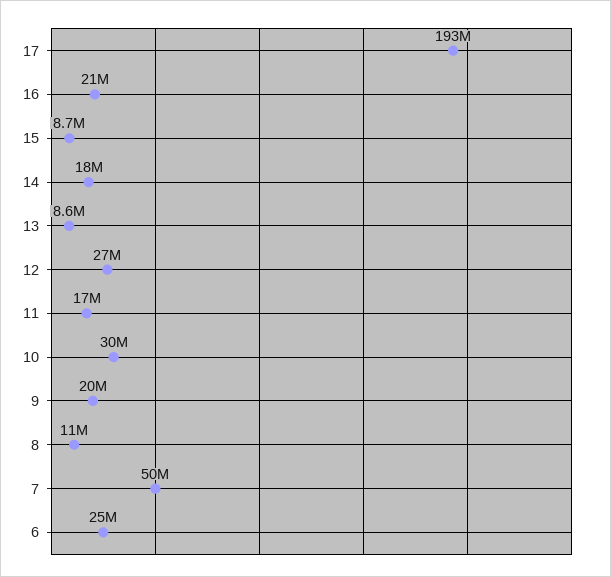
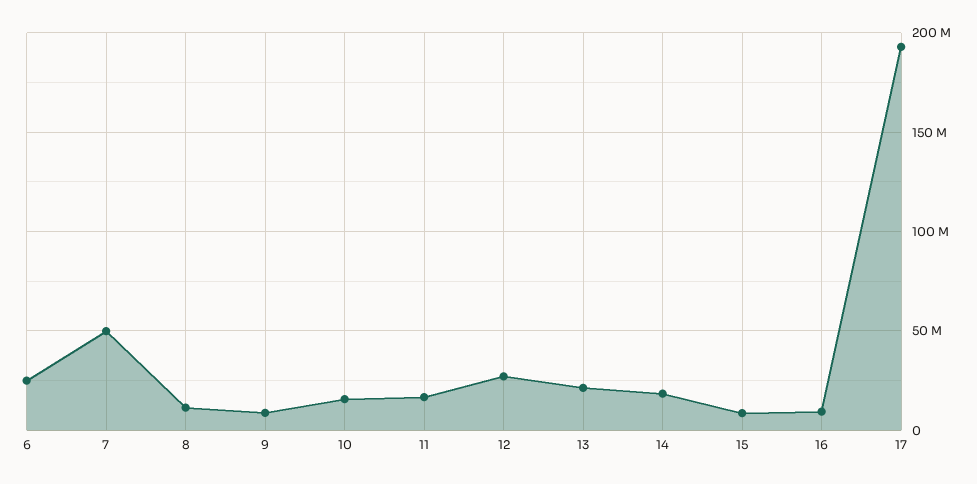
  {
    "17": 193000000,
-   "16": 21000000,
+   "16": 10000000,
    "15": 8700000,
    "14": 18000000,
-   "13": 8600000,
+   "13": 20000000,
    "12": 27000000,
    "11": 17000000,
-   "10": 30000000,
+   "10": 15000000,
-   "9": 20000000,
+   "9": 10000000,
    "8": 11000000,
    "7": 50000000,
    "6": 25000000
  }

